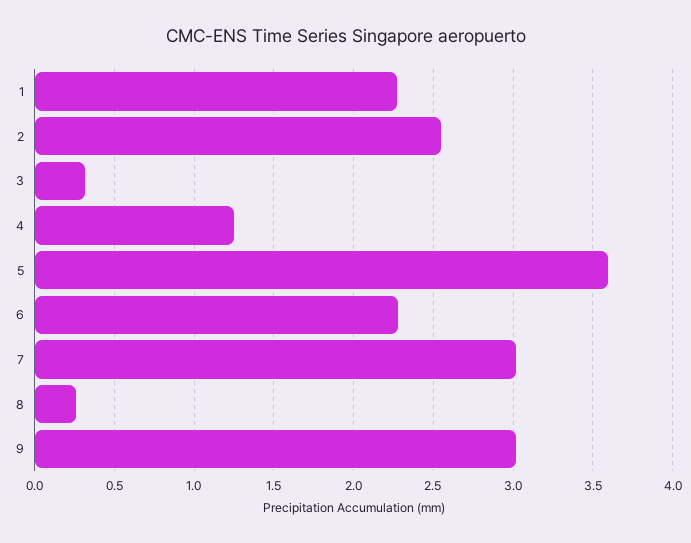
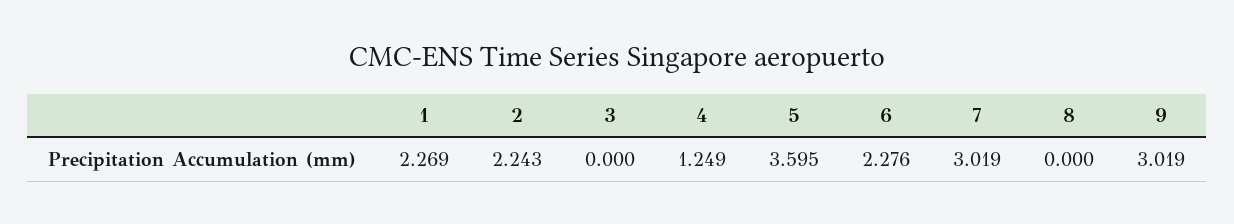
  {
    "1": 2.269,
-   "2": 2.55,
+   "2": 2.243,
-   "3": 0.3,
+   "3": 0,
    "4": 1.249,
    "5": 3.595,
    "6": 2.276,
    "7": 3.019,
-   "8": 0.25,
+   "8": 0,
    "9": 3.019
  }

